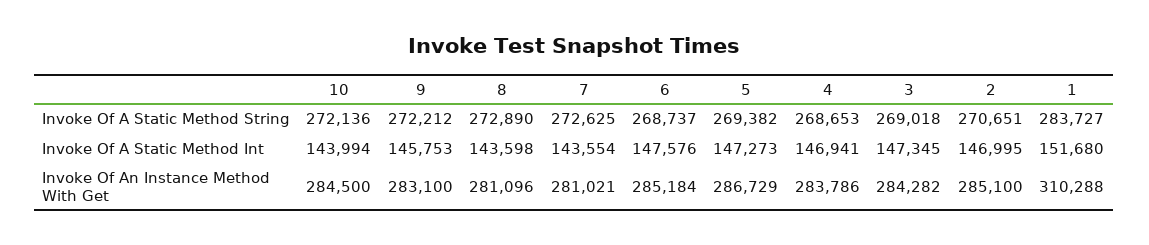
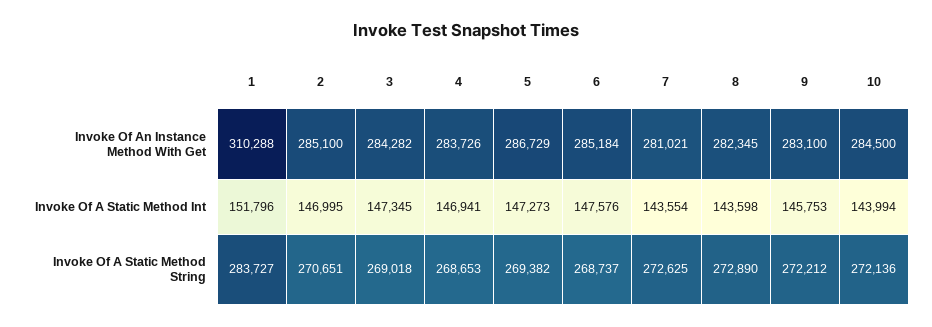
  {
    "10": {
      "Invoke Of A Static Method String": 272136,
      "Invoke Of A Static Method Int": 143994,
      "Invoke Of An Instance Method With Get": 284500
    },
    "9": {
      "Invoke Of A Static Method String": 272212,
      "Invoke Of A Static Method Int": 145753,
      "Invoke Of An Instance Method With Get": 283100
    },
    "8": {
      "Invoke Of A Static Method String": 272890,
      "Invoke Of A Static Method Int": 143598,
-     "Invoke Of An Instance Method With Get": 281096
+     "Invoke Of An Instance Method With Get": 282345
    },
    "7": {
      "Invoke Of A Static Method String": 272625,
      "Invoke Of A Static Method Int": 143554,
      "Invoke Of An Instance Method With Get": 281021
    },
    "6": {
      "Invoke Of A Static Method String": 268737,
      "Invoke Of A Static Method Int": 147576,
      "Invoke Of An Instance Method With Get": 285184
    },
    "5": {
      "Invoke Of A Static Method String": 269382,
      "Invoke Of A Static Method Int": 147273,
      "Invoke Of An Instance Method With Get": 286729
    },
    "4": {
      "Invoke Of A Static Method String": 268653,
      "Invoke Of A Static Method Int": 146941,
-     "Invoke Of An Instance Method With Get": 283786
+     "Invoke Of An Instance Method With Get": 283726
    },
    "3": {
      "Invoke Of A Static Method String": 269018,
      "Invoke Of A Static Method Int": 147345,
      "Invoke Of An Instance Method With Get": 284282
    },
    "2": {
      "Invoke Of A Static Method String": 270651,
      "Invoke Of A Static Method Int": 146995,
      "Invoke Of An Instance Method With Get": 285100
    },
    "1": {
      "Invoke Of A Static Method String": 283727,
-     "Invoke Of A Static Method Int": 151680,
+     "Invoke Of A Static Method Int": 151796,
      "Invoke Of An Instance Method With Get": 310288
    }
  }

